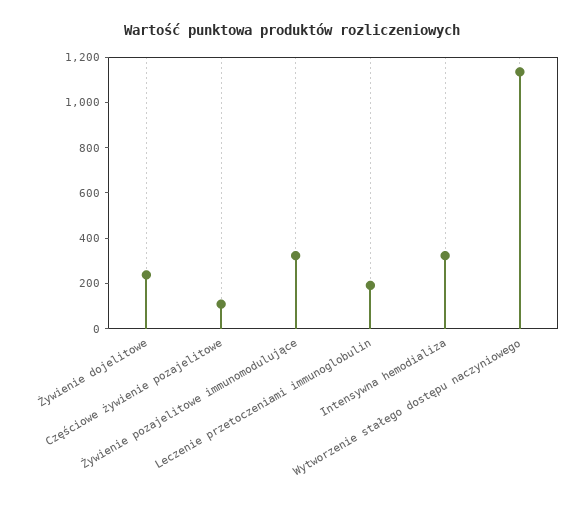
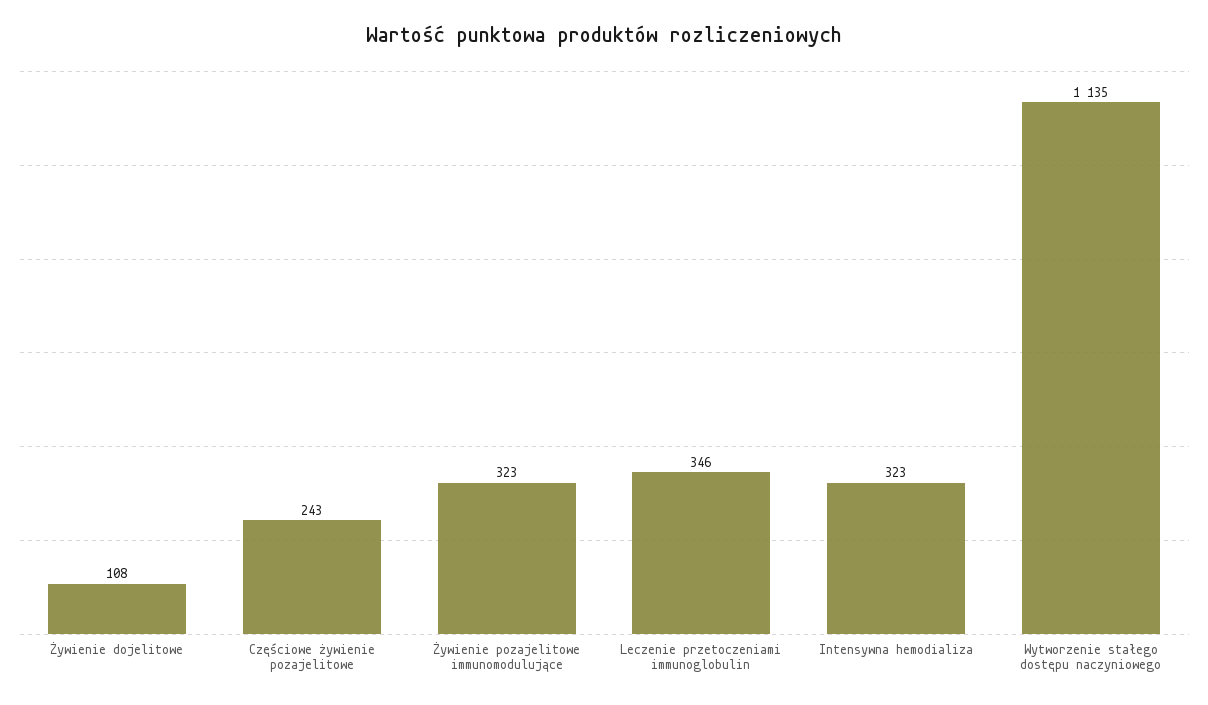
  {
-   "Żywienie dojelitowe": 250,
+   "Żywienie dojelitowe": 108,
-   "Częściowe żywienie pozajelitowe": 100,
+   "Częściowe żywienie pozajelitowe": 243,
    "Żywienie pozajelitowe immunomodulujące": 323,
-   "Leczenie przetoczeniami immunoglobulin": 200,
+   "Leczenie przetoczeniami immunoglobulin": 346,
    "Intensywna hemodializa": 323,
    "Wytworzenie stałego dostępu naczyniowego": 1135
  }

